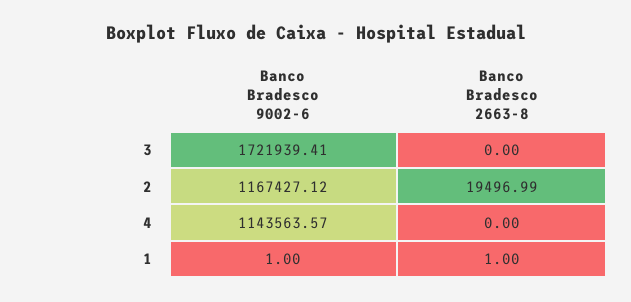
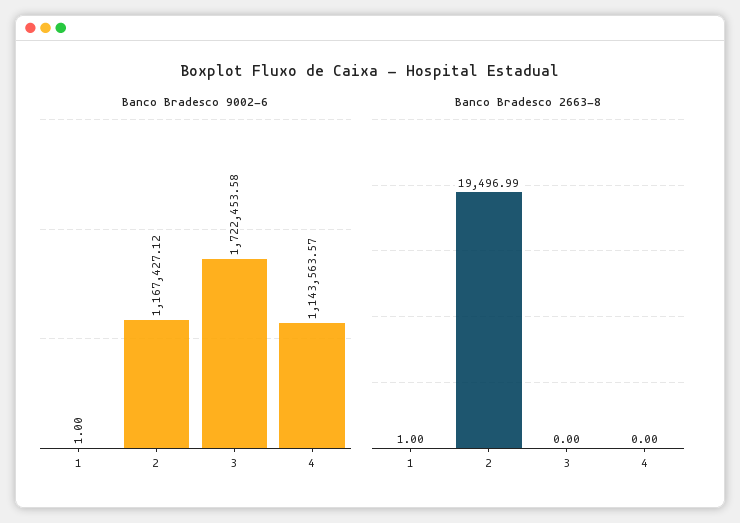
  {
    "Banco Bradesco 9002-6": {
-     "3": 1721939.41,
+     "3": 1722453.58,
      "2": 1167427.12,
      "4": 1143563.57,
      "1": 1
    },
    "Banco Bradesco 2663-8": {
      "3": 0,
      "2": 19496.99,
      "4": 0,
      "1": 1
    }
  }

